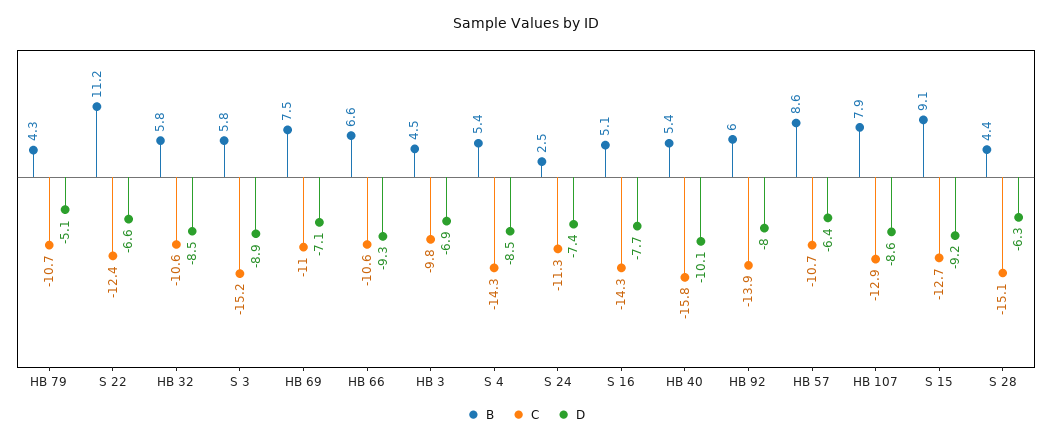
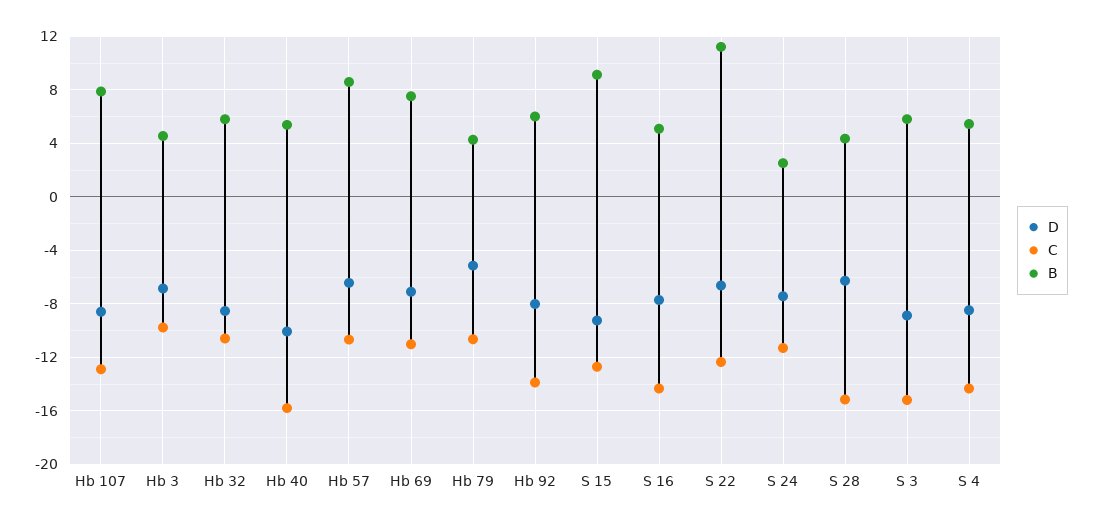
  {
    "B": {
      "HB 79": 4.3,
      "S 22": 11.2,
      "HB 32": 5.8,
      "S 3": 5.8,
      "HB 69": 7.5,
-     "HB 66": 6.6,
      "HB 3": 4.5,
      "S 4": 5.4,
      "S 24": 2.5,
      "S 16": 5.1,
      "HB 40": 5.4,
      "HB 92": 6,
      "HB 57": 8.6,
      "HB 107": 7.9,
      "S 15": 9.1,
      "S 28": 4.4
    },
    "C": {
      "HB 79": -10.7,
      "S 22": -12.4,
      "HB 32": -10.6,
      "S 3": -15.2,
      "HB 69": -11,
-     "HB 66": -10.6,
      "HB 3": -9.8,
      "S 4": -14.3,
      "S 24": -11.3,
      "S 16": -14.3,
      "HB 40": -15.8,
      "HB 92": -13.9,
      "HB 57": -10.7,
      "HB 107": -12.9,
      "S 15": -12.7,
      "S 28": -15.1
    },
    "D": {
      "HB 79": -5.1,
      "S 22": -6.6,
      "HB 32": -8.5,
      "S 3": -8.9,
      "HB 69": -7.1,
-     "HB 66": -9.3,
      "HB 3": -6.9,
      "S 4": -8.5,
      "S 24": -7.4,
      "S 16": -7.7,
      "HB 40": -10.1,
      "HB 92": -8,
      "HB 57": -6.4,
      "HB 107": -8.6,
      "S 15": -9.2,
      "S 28": -6.3
    }
  }

